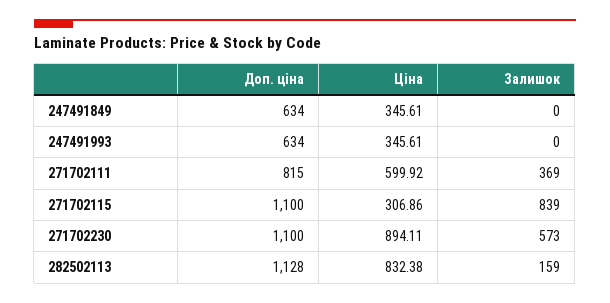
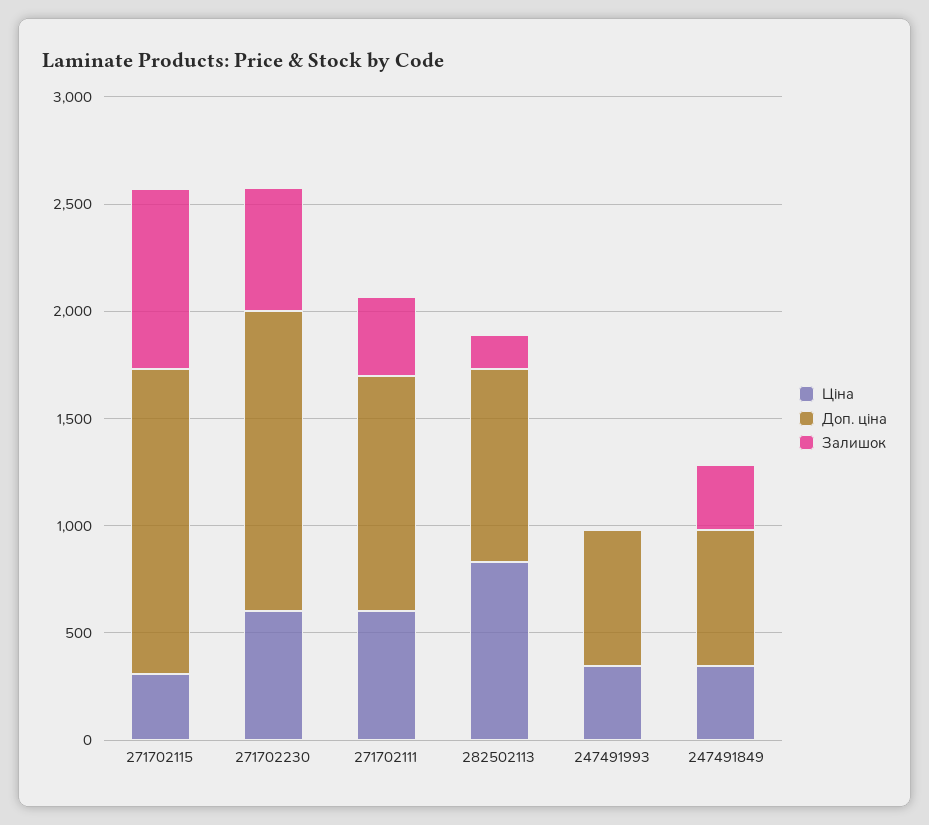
  {
    "Доп. ціна": {
      "247491849": 634,
      "247491993": 634,
-     "271702111": 815,
+     "271702111": 1100,
-     "271702115": 1100,
+     "271702115": 1400,
-     "271702230": 1100,
+     "271702230": 1400,
-     "282502113": 1128
+     "282502113": 900
    },
    "Ціна": {
      "247491849": 345.61,
      "247491993": 345.61,
      "271702111": 599.92,
      "271702115": 306.86,
-     "271702230": 894.11,
+     "271702230": 600,
      "282502113": 832.38
    },
    "Залишок": {
-     "247491849": 0,
+     "247491849": 300,
      "247491993": 0,
      "271702111": 369,
      "271702115": 839,
      "271702230": 573,
      "282502113": 159
    }
  }

